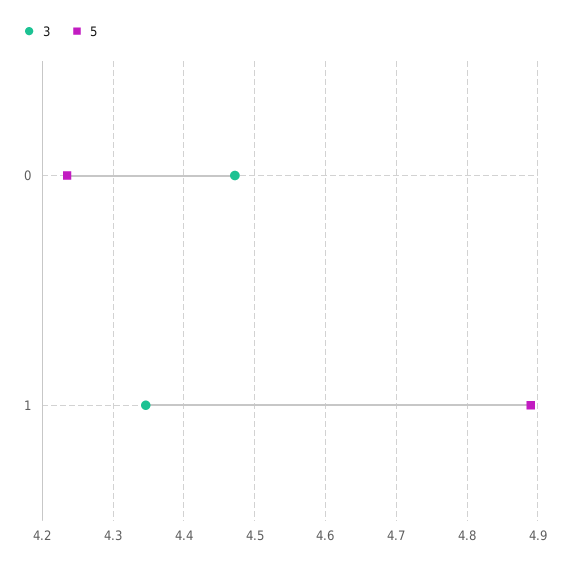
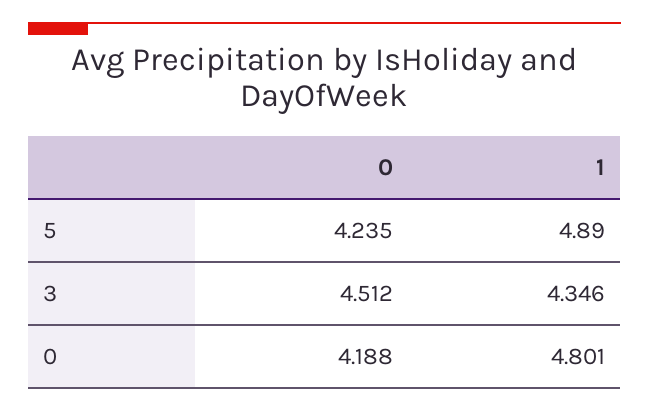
  {
    "3": {
-     "0": 4.47,
+     "0": 4.512,
      "1": 4.346
    },
    "5": {
      "0": 4.235,
      "1": 4.89
-   }
+   },
+   "0": {
+     "0": 4.188,
+     "1": 4.801
+   }
  }

